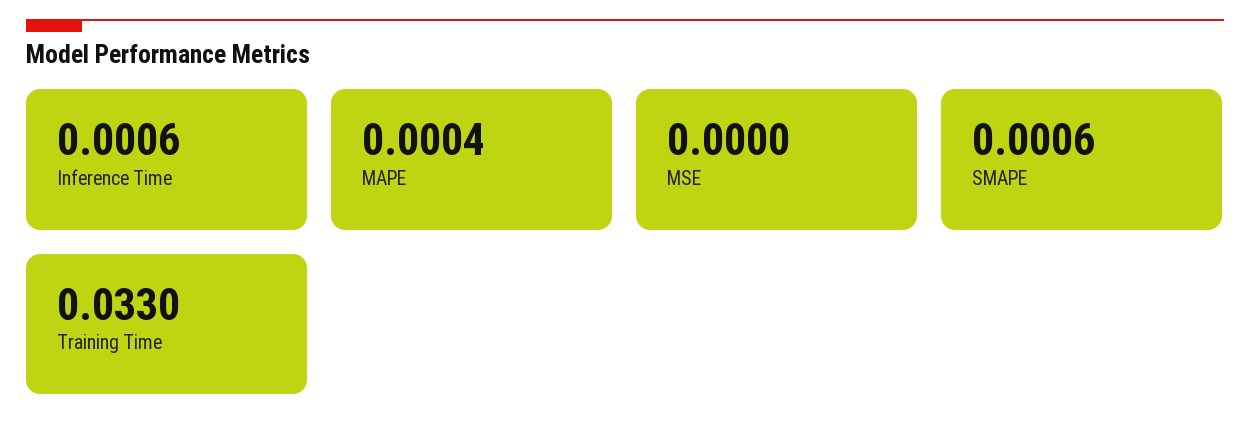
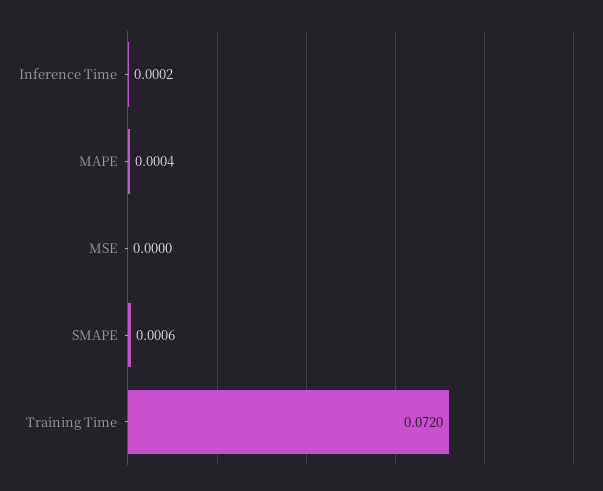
  {
-   "Inference Time": 0.0006,
+   "Inference Time": 0.0002,
    "MAPE": 0.0004,
    "MSE": 0,
    "SMAPE": 0.0006,
-   "Training Time": 0.033
+   "Training Time": 0.072
  }

